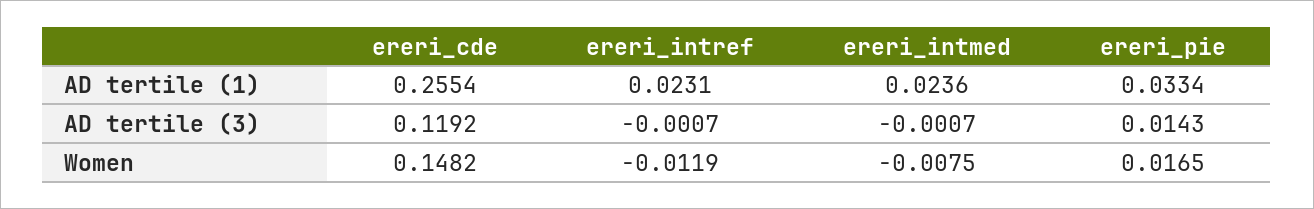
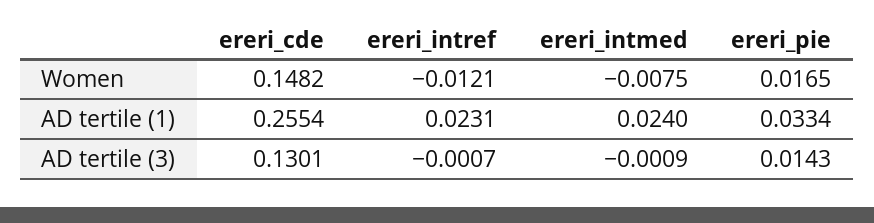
  {
    "ereri_cde": {
      "AD tertile (1)": 0.2554,
-     "AD tertile (3)": 0.1192,
+     "AD tertile (3)": 0.1301,
      "Women": 0.1482
    },
    "ereri_intref": {
      "AD tertile (1)": 0.0231,
      "AD tertile (3)": -0.0007,
-     "Women": -0.0119
+     "Women": -0.0121
    },
    "ereri_intmed": {
-     "AD tertile (1)": 0.0236,
+     "AD tertile (1)": 0.024,
-     "AD tertile (3)": -0.0007,
+     "AD tertile (3)": -0.0009,
      "Women": -0.0075
    },
    "ereri_pie": {
      "AD tertile (1)": 0.0334,
      "AD tertile (3)": 0.0143,
      "Women": 0.0165
    }
  }

